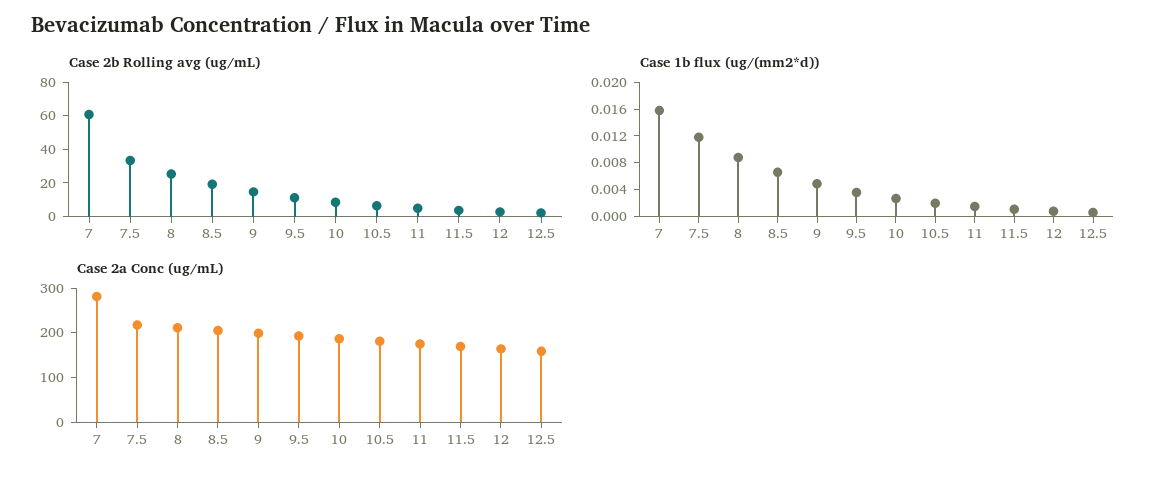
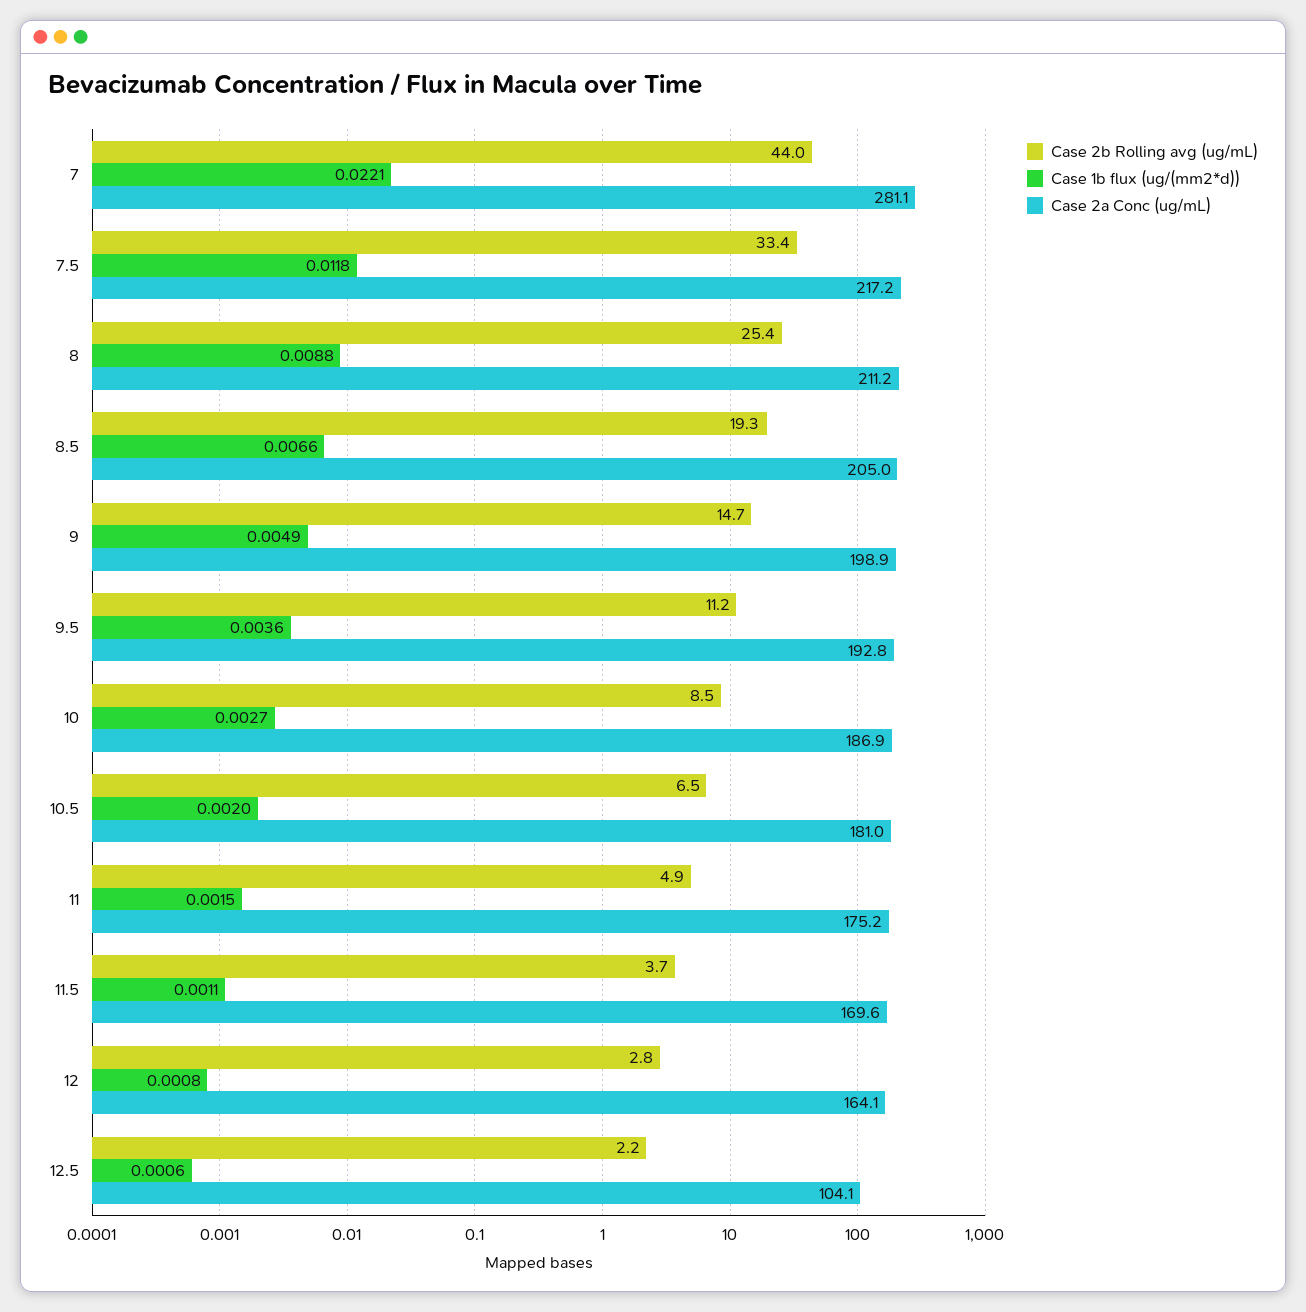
  {
    "Case 2b Rolling avg (ug/mL)": {
-     "7": 60,
+     "7": 44,
      "7.5": 33.4,
      "8": 25.4,
      "8.5": 19.3,
      "9": 14.7,
      "9.5": 11.2,
      "10": 8.5,
      "10.5": 6.5,
      "11": 4.9,
      "11.5": 3.7,
      "12": 2.8,
      "12.5": 2.2
    },
    "Case 1b flux (ug/(mm2*d))": {
-     "7": 0.016,
+     "7": 0.0221,
      "7.5": 0.0118,
      "8": 0.0088,
      "8.5": 0.0066,
      "9": 0.0049,
      "9.5": 0.0036,
      "10": 0.0027,
      "10.5": 0.002,
      "11": 0.0015,
      "11.5": 0.0011,
      "12": 0.0008,
      "12.5": 0.0006
    },
    "Case 2a Conc (ug/mL)": {
      "7": 281.1,
      "7.5": 217.2,
      "8": 211.2,
      "8.5": 205,
      "9": 198.9,
      "9.5": 192.8,
      "10": 186.9,
      "10.5": 181,
      "11": 175.2,
      "11.5": 169.6,
      "12": 164.1,
-     "12.5": 160
+     "12.5": 104.1
    }
  }

